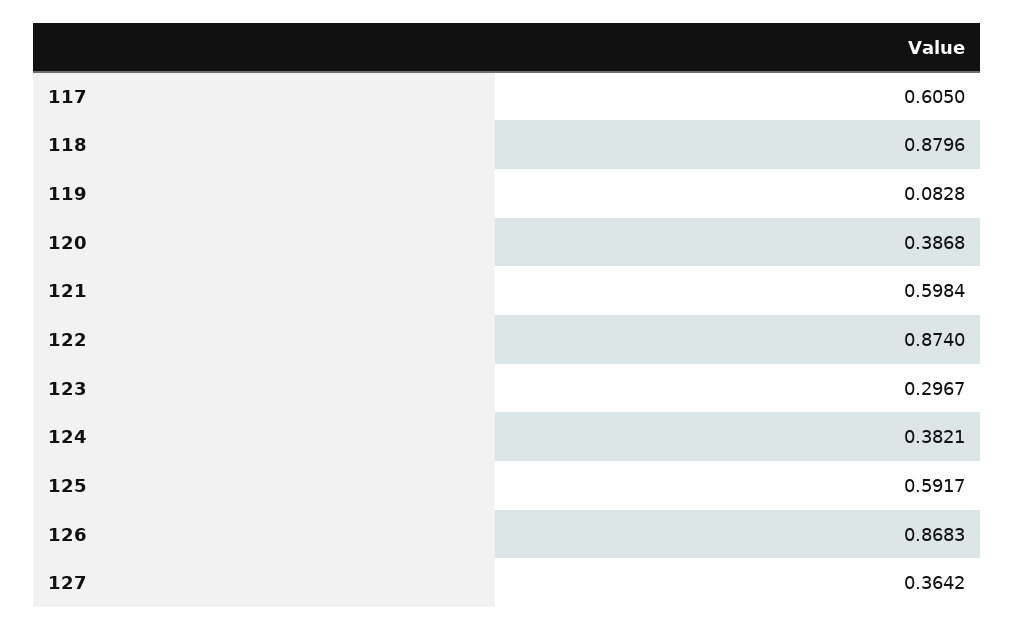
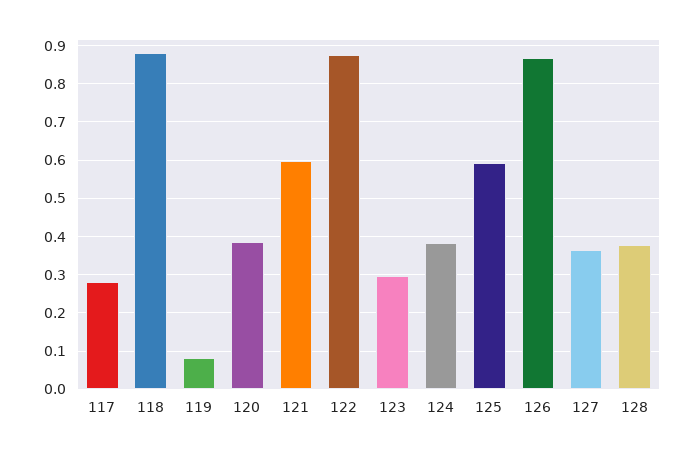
  {
-   "117": 0.605,
+   "117": 0.28,
    "118": 0.8796,
    "119": 0.0828,
    "120": 0.3868,
    "121": 0.5984,
    "122": 0.874,
    "123": 0.2967,
    "124": 0.3821,
    "125": 0.5917,
    "126": 0.8683,
-   "127": 0.3642
+   "127": 0.3642,
+   "128": 0.38
  }

